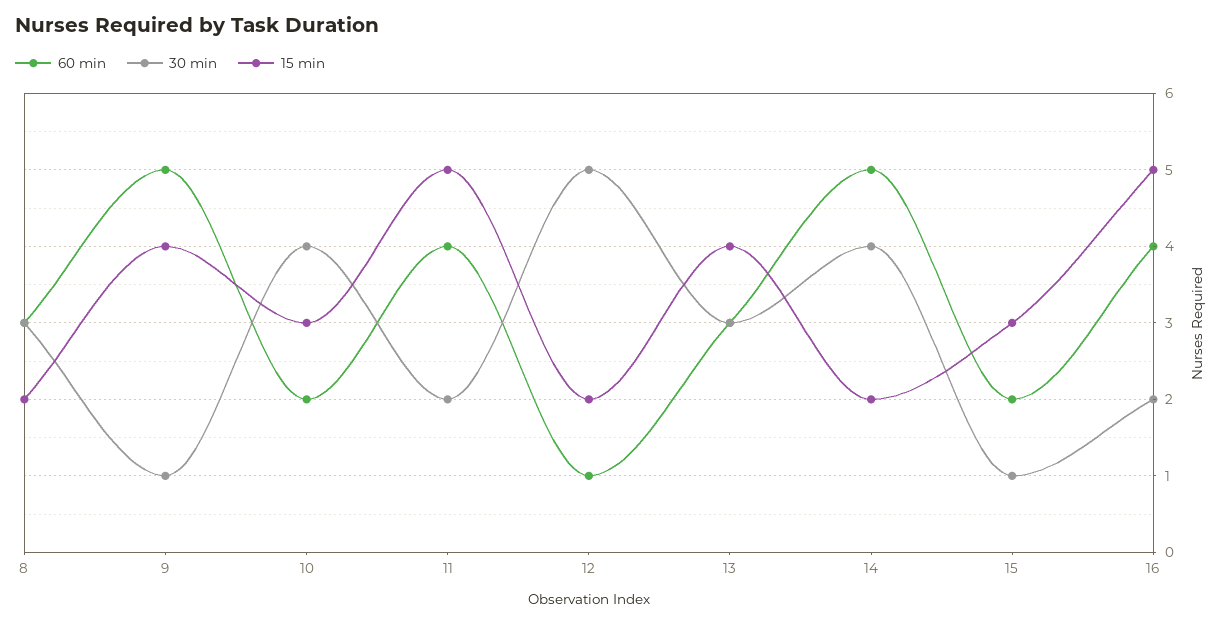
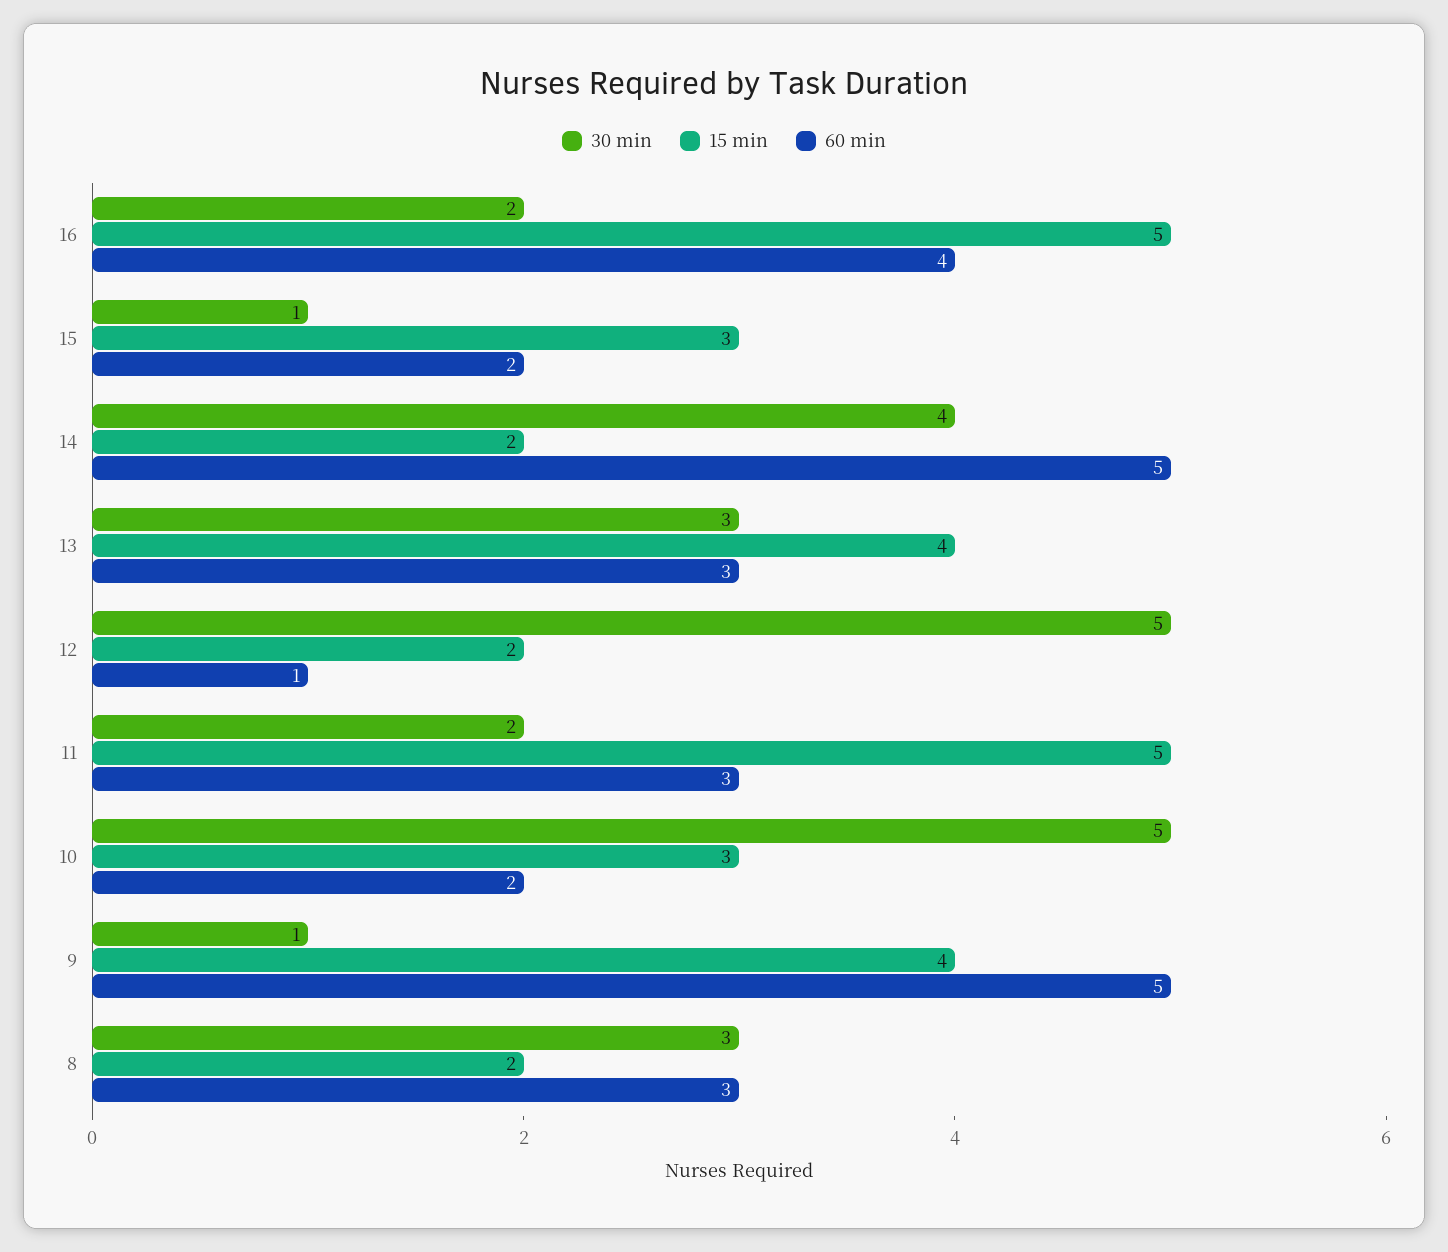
  {
    "60 min": {
      "8": 3,
      "9": 5,
      "10": 2,
-     "11": 4,
+     "11": 3,
      "12": 1,
      "13": 3,
      "14": 5,
      "15": 2,
      "16": 4
    },
    "30 min": {
      "8": 3,
      "9": 1,
-     "10": 4,
+     "10": 5,
      "11": 2,
      "12": 5,
      "13": 3,
      "14": 4,
      "15": 1,
      "16": 2
    },
    "15 min": {
      "8": 2,
      "9": 4,
      "10": 3,
      "11": 5,
      "12": 2,
      "13": 4,
      "14": 2,
      "15": 3,
      "16": 5
    }
  }

